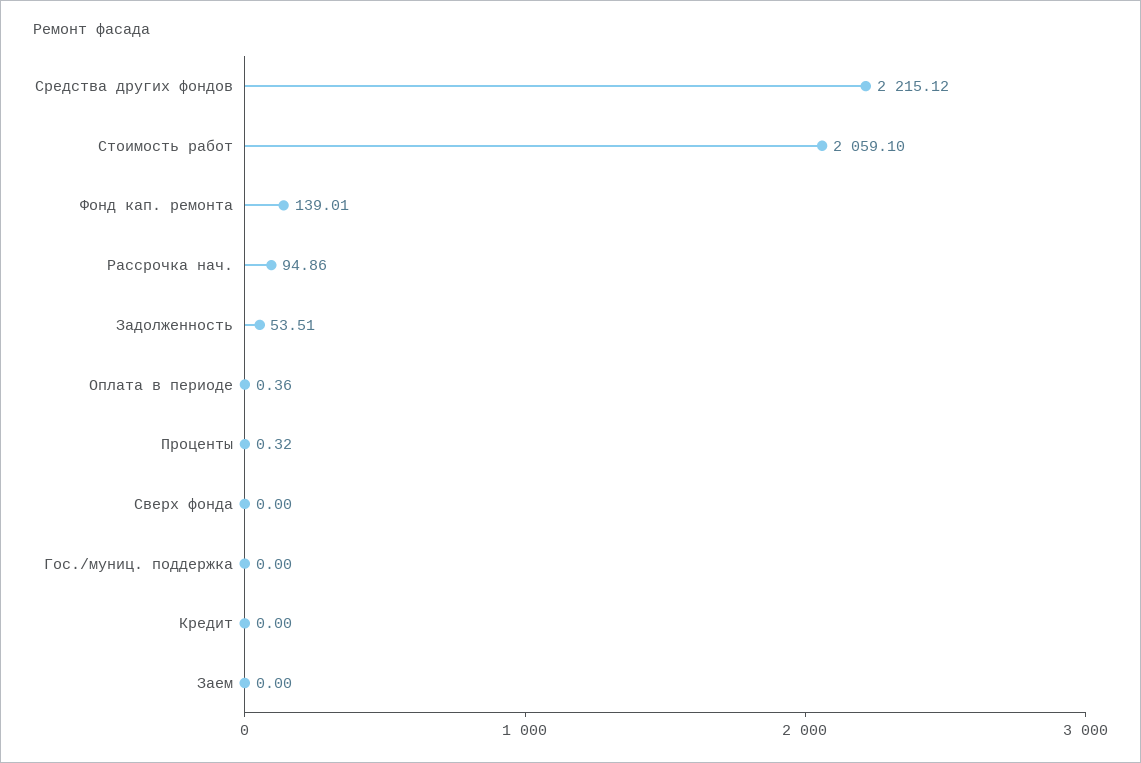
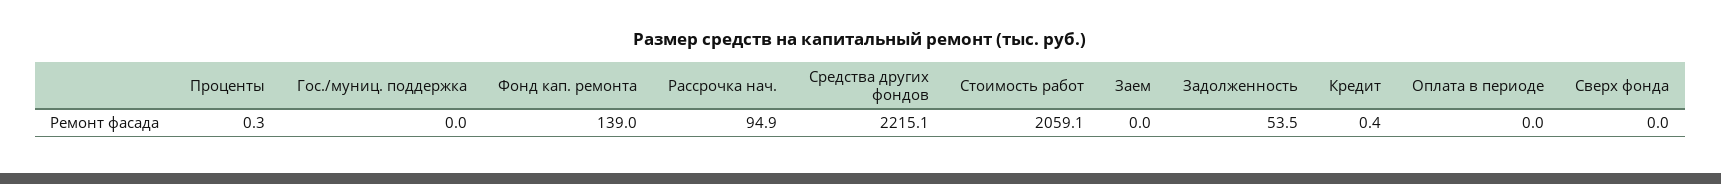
  {
    "Средства других фондов": 2215.12,
    "Стоимость работ": 2059.1,
    "Фонд кап. ремонта": 139.01,
    "Рассрочка нач.": 94.86,
    "Задолженность": 53.51,
-   "Оплата в периоде": 0.36,
+   "Оплата в периоде": 0,
    "Проценты": 0.32,
    "Сверх фонда": 0,
    "Гос./муниц. поддержка": 0,
-   "Кредит": 0,
+   "Кредит": 0.4,
    "Заем": 0
  }

